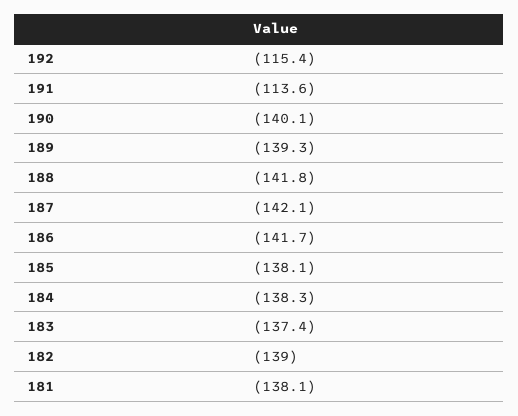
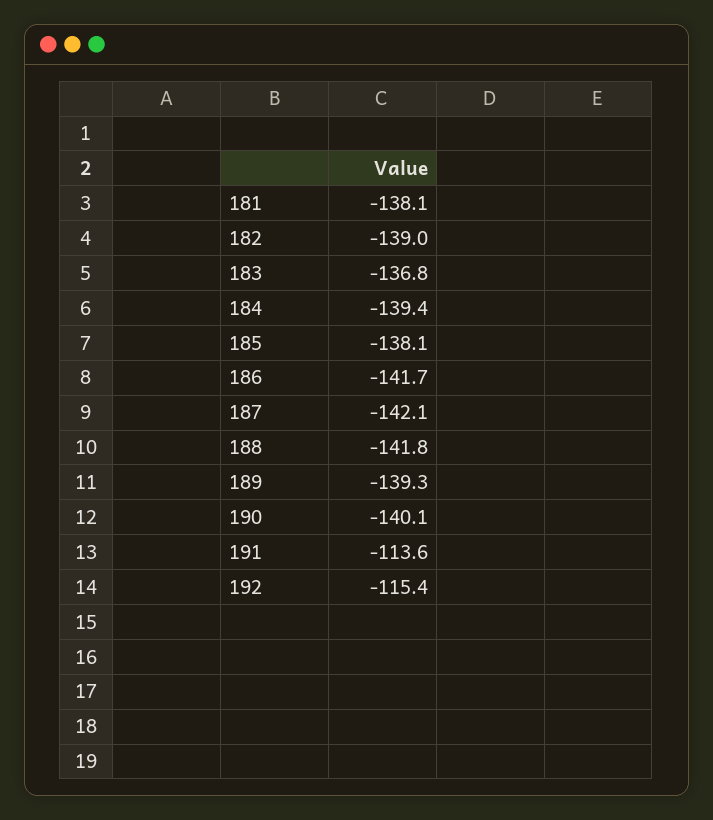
  {
    "192": -115.4,
    "191": -113.6,
    "190": -140.1,
    "189": -139.3,
    "188": -141.8,
    "187": -142.1,
    "186": -141.7,
    "185": -138.1,
-   "184": -138.3,
+   "184": -139.4,
-   "183": -137.4,
+   "183": -136.8,
    "182": -139,
    "181": -138.1
  }

